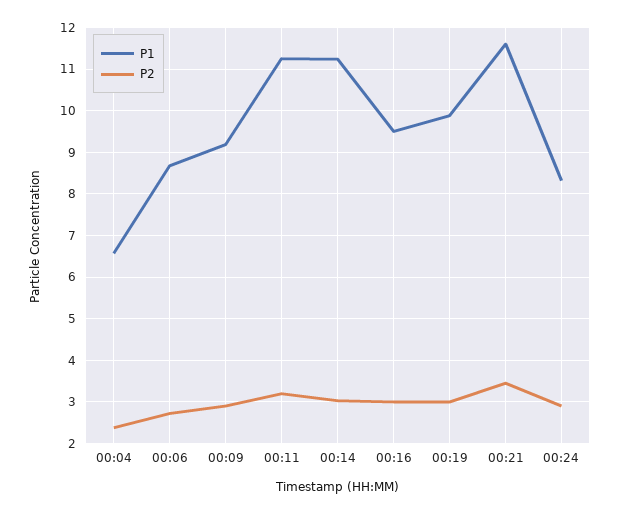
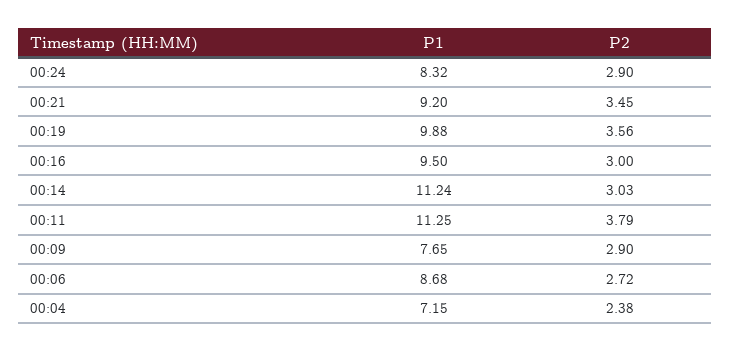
  {
    "P1": {
-     "00:04": 6.6,
+     "00:04": 7.15,
      "00:06": 8.68,
-     "00:09": 9.2,
+     "00:09": 7.65,
      "00:11": 11.25,
      "00:14": 11.24,
      "00:16": 9.5,
      "00:19": 9.88,
-     "00:21": 11.6,
+     "00:21": 9.2,
      "00:24": 8.32
    },
    "P2": {
      "00:04": 2.38,
      "00:06": 2.72,
      "00:09": 2.9,
-     "00:11": 3.2,
+     "00:11": 3.79,
      "00:14": 3.03,
      "00:16": 3,
-     "00:19": 3,
+     "00:19": 3.56,
      "00:21": 3.45,
      "00:24": 2.9
    }
  }

